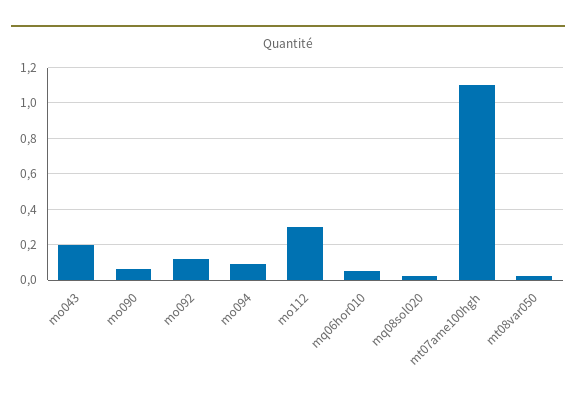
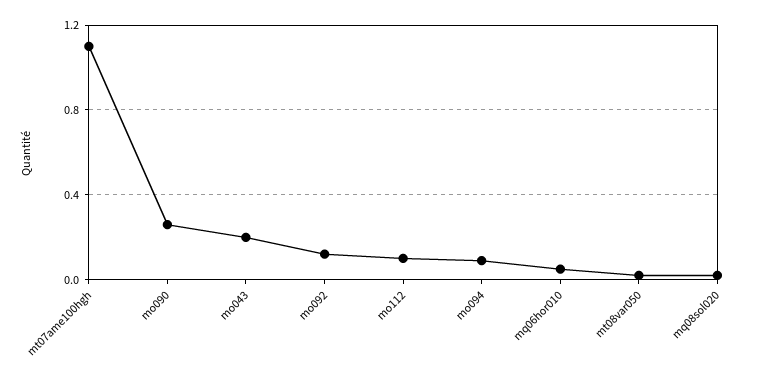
  {
    "mo043": 0.2,
-   "mo090": 0.05,
+   "mo090": 0.25,
    "mo092": 0.1,
    "mo094": 0.1,
-   "mo112": 0.3,
+   "mo112": 0.1,
    "mq06hor010": 0.05,
    "mq08sol020": 0,
    "mt07ame100hgh": 1.1,
    "mt08var050": 0
  }

